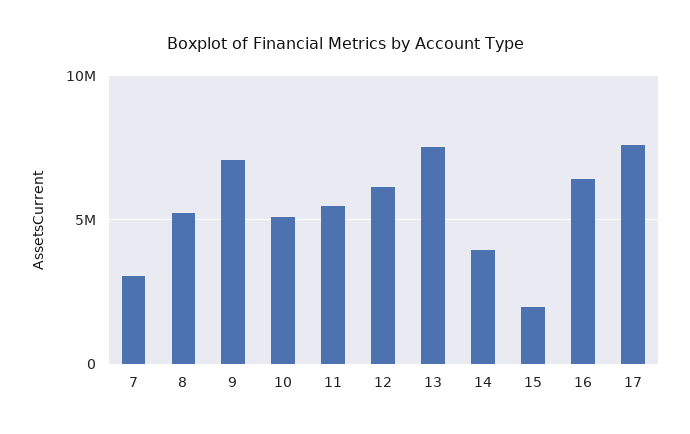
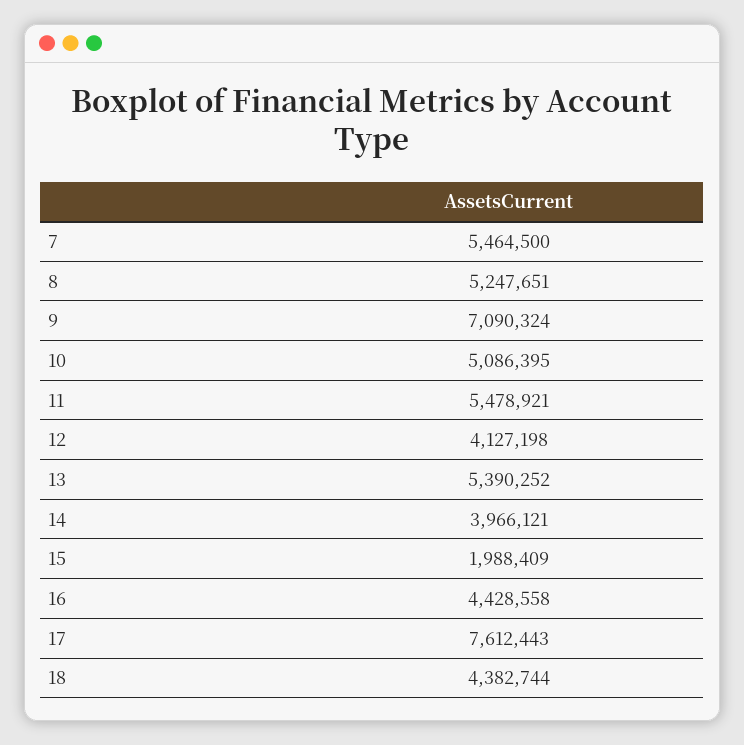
  {
-   "7": 3000000,
+   "7": 5464500,
    "8": 5247651,
    "9": 7090324,
    "10": 5086395,
    "11": 5478921,
-   "12": 6000000,
+   "12": 4127198,
-   "13": 7500000,
+   "13": 5390252,
    "14": 3966121,
    "15": 1988409,
-   "16": 6500000,
+   "16": 4428558,
-   "17": 7612443
+   "17": 7612443,
+   "18": 4382744
  }

